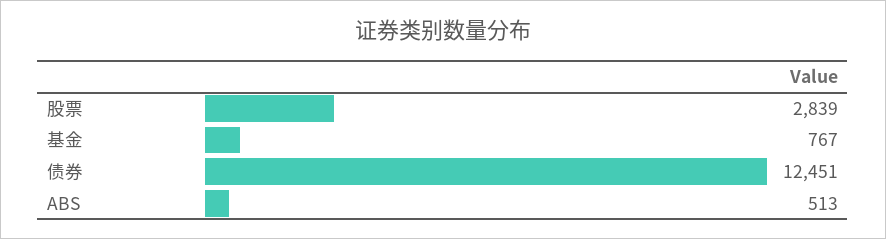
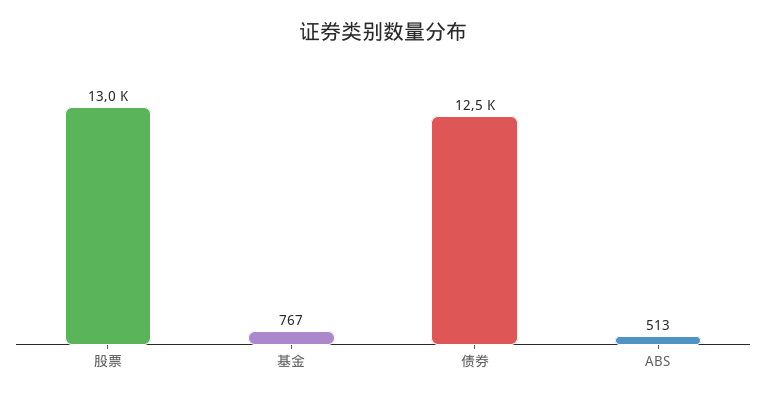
  {
-   "股票": 2839,
+   "股票": 13000,
    "基金": 767,
    "债券": 12451,
    "ABS": 513
  }

